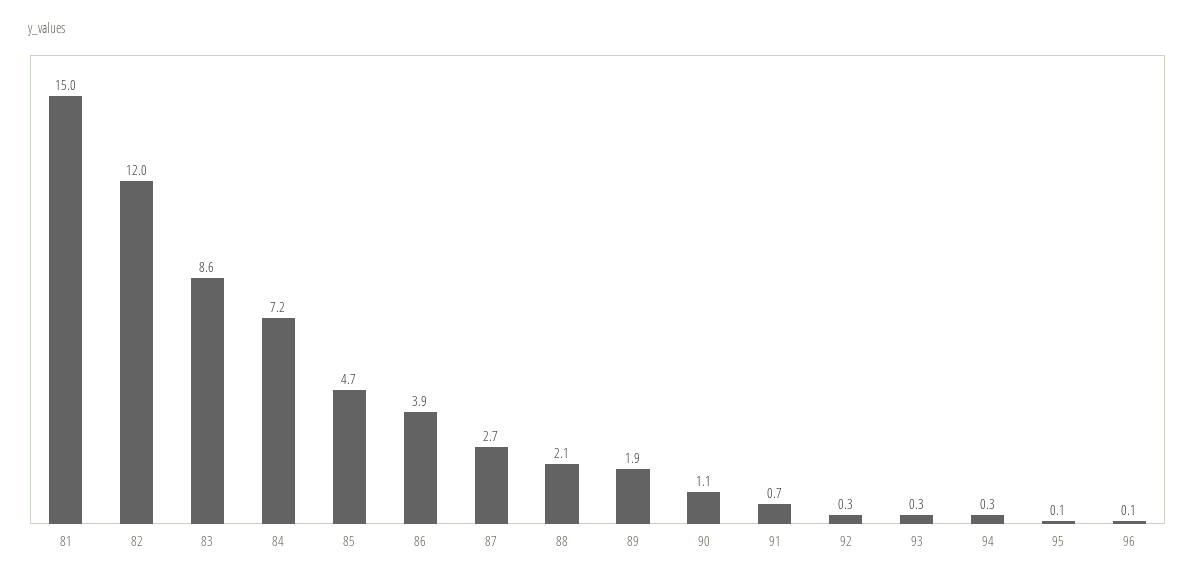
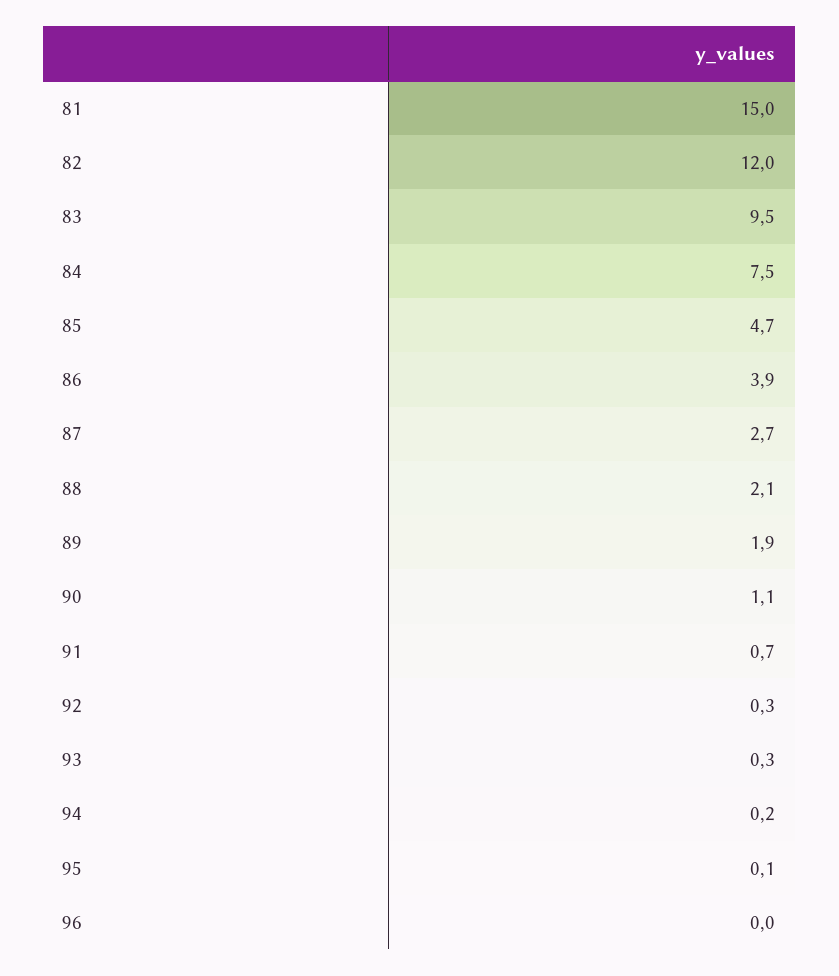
  {
    "81": 15,
    "82": 12,
-   "83": 8.6,
+   "83": 9.5,
-   "84": 7.2,
+   "84": 7.5,
    "85": 4.7,
    "86": 3.9,
    "87": 2.7,
    "88": 2.1,
    "89": 1.9,
    "90": 1.1,
    "91": 0.7,
    "92": 0.3,
    "93": 0.3,
-   "94": 0.3,
+   "94": 0.2,
    "95": 0.1,
-   "96": 0.1
+   "96": 0
  }

